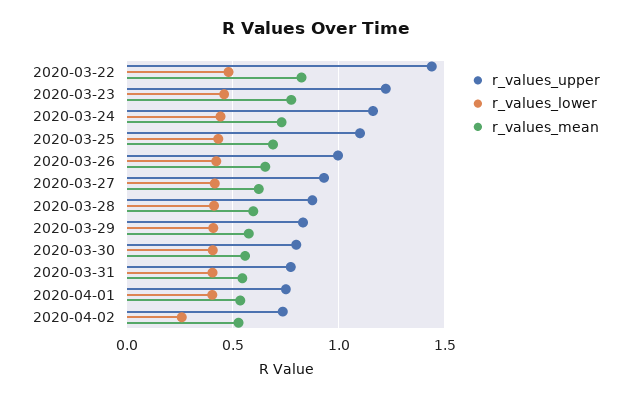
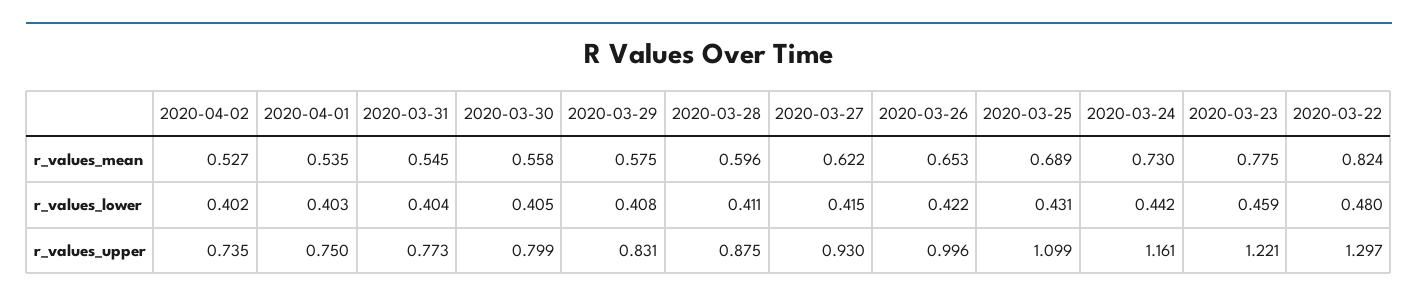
  {
    "r_values_upper": {
-     "2020-03-22": 1.45,
+     "2020-03-22": 1.297,
      "2020-03-23": 1.221,
      "2020-03-24": 1.161,
      "2020-03-25": 1.099,
      "2020-03-26": 0.996,
      "2020-03-27": 0.93,
      "2020-03-28": 0.875,
      "2020-03-29": 0.831,
      "2020-03-30": 0.799,
      "2020-03-31": 0.773,
      "2020-04-01": 0.75,
      "2020-04-02": 0.735
    },
    "r_values_lower": {
      "2020-03-22": 0.48,
      "2020-03-23": 0.459,
      "2020-03-24": 0.442,
      "2020-03-25": 0.431,
      "2020-03-26": 0.422,
      "2020-03-27": 0.415,
      "2020-03-28": 0.411,
      "2020-03-29": 0.408,
      "2020-03-30": 0.405,
      "2020-03-31": 0.404,
      "2020-04-01": 0.403,
-     "2020-04-02": 0.25
+     "2020-04-02": 0.402
    },
    "r_values_mean": {
      "2020-03-22": 0.824,
      "2020-03-23": 0.775,
      "2020-03-24": 0.73,
      "2020-03-25": 0.689,
      "2020-03-26": 0.653,
      "2020-03-27": 0.622,
      "2020-03-28": 0.596,
      "2020-03-29": 0.575,
      "2020-03-30": 0.558,
      "2020-03-31": 0.545,
      "2020-04-01": 0.535,
      "2020-04-02": 0.527
    }
  }

